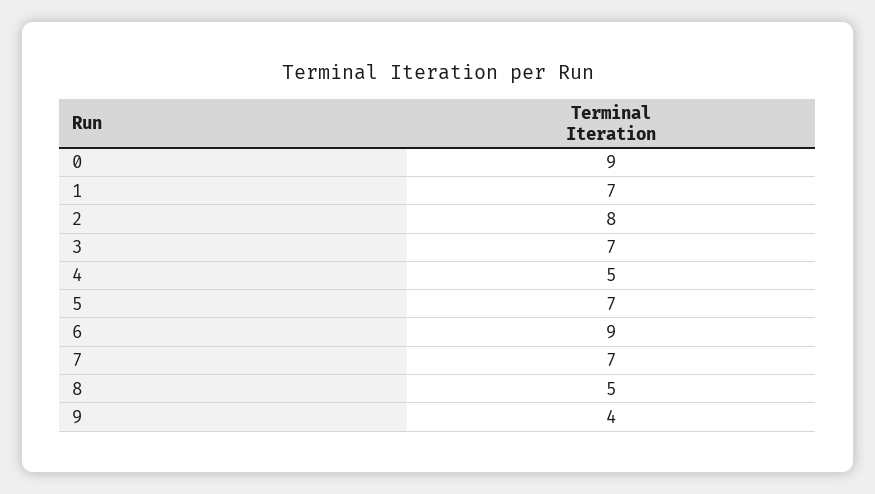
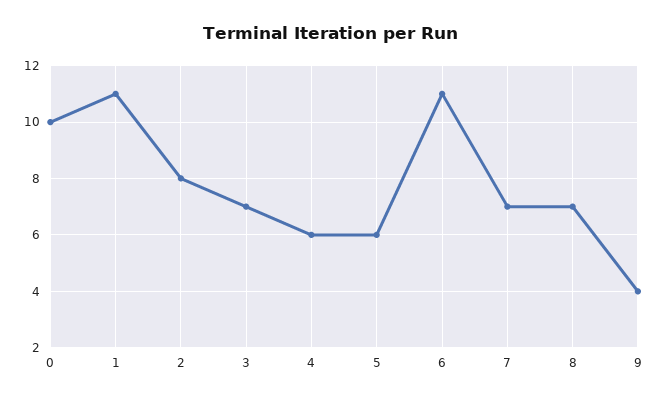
  {
-   "0": 9,
+   "0": 10,
-   "1": 7,
+   "1": 11,
    "2": 8,
    "3": 7,
-   "4": 5,
+   "4": 6,
-   "5": 7,
+   "5": 6,
-   "6": 9,
+   "6": 11,
    "7": 7,
-   "8": 5,
+   "8": 7,
    "9": 4
  }

